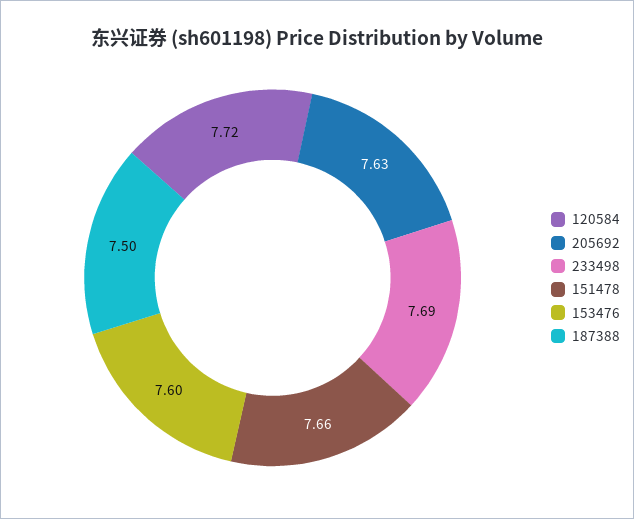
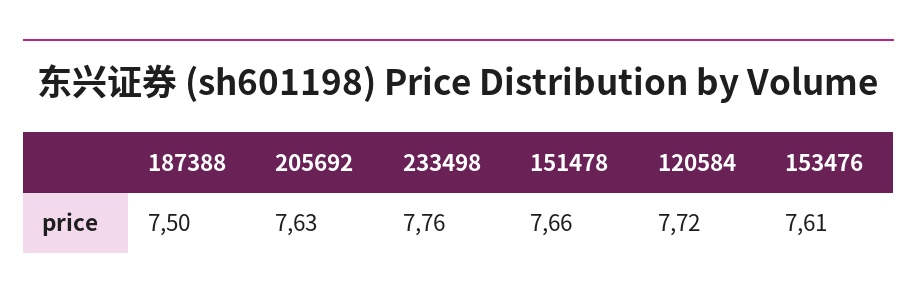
  {
    "120584": 7.72,
    "205692": 7.63,
-   "233498": 7.69,
+   "233498": 7.76,
    "151478": 7.66,
-   "153476": 7.6,
+   "153476": 7.61,
    "187388": 7.5
  }

